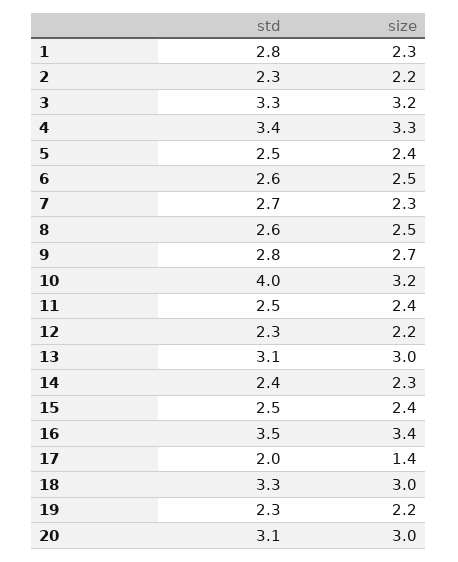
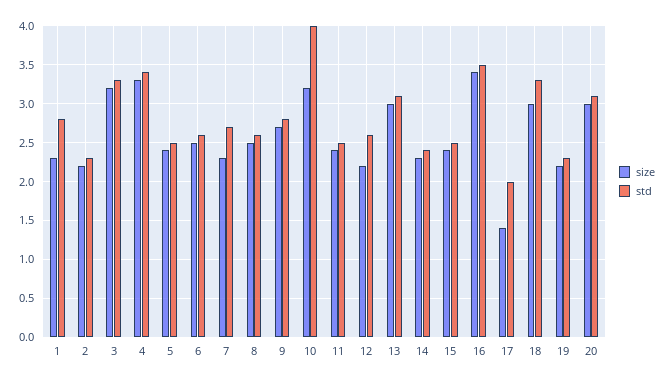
  {
    "std": {
      "1": 2.8,
      "2": 2.3,
      "3": 3.3,
      "4": 3.4,
      "5": 2.5,
      "6": 2.6,
      "7": 2.7,
      "8": 2.6,
      "9": 2.8,
      "10": 4,
      "11": 2.5,
-     "12": 2.3,
+     "12": 2.6,
      "13": 3.1,
      "14": 2.4,
      "15": 2.5,
      "16": 3.5,
      "17": 2,
      "18": 3.3,
      "19": 2.3,
      "20": 3.1
    },
    "size": {
      "1": 2.3,
      "2": 2.2,
      "3": 3.2,
      "4": 3.3,
      "5": 2.4,
      "6": 2.5,
      "7": 2.3,
      "8": 2.5,
      "9": 2.7,
      "10": 3.2,
      "11": 2.4,
      "12": 2.2,
      "13": 3,
      "14": 2.3,
      "15": 2.4,
      "16": 3.4,
      "17": 1.4,
      "18": 3,
      "19": 2.2,
      "20": 3
    }
  }

